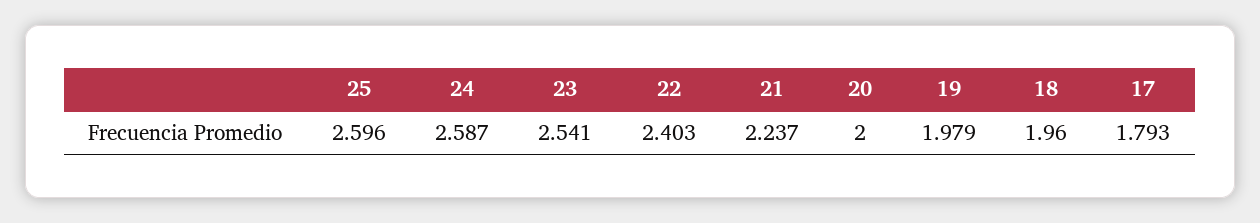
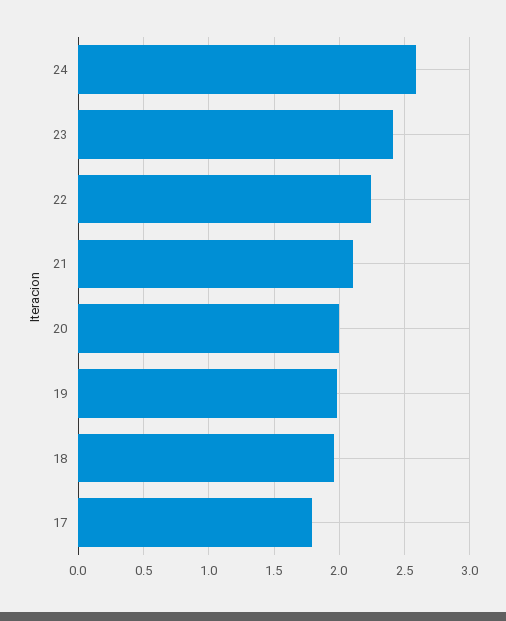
  {
-   "25": 2.596,
    "24": 2.587,
-   "23": 2.541,
+   "23": 2.4,
-   "22": 2.403,
+   "22": 2.25,
-   "21": 2.237,
+   "21": 2.1,
    "20": 2,
    "19": 1.979,
    "18": 1.96,
    "17": 1.793
  }

